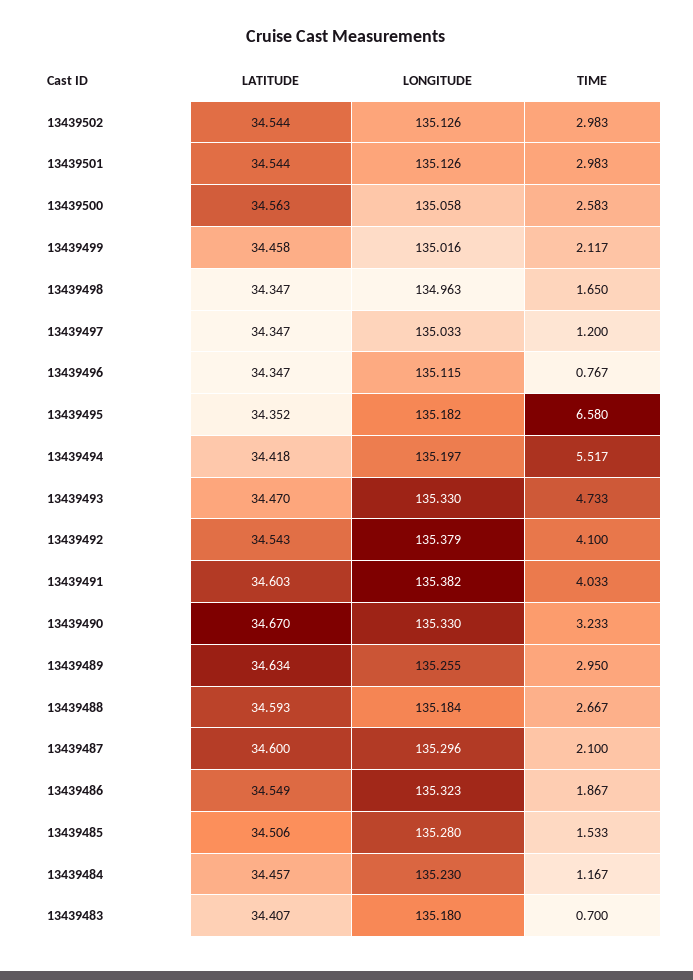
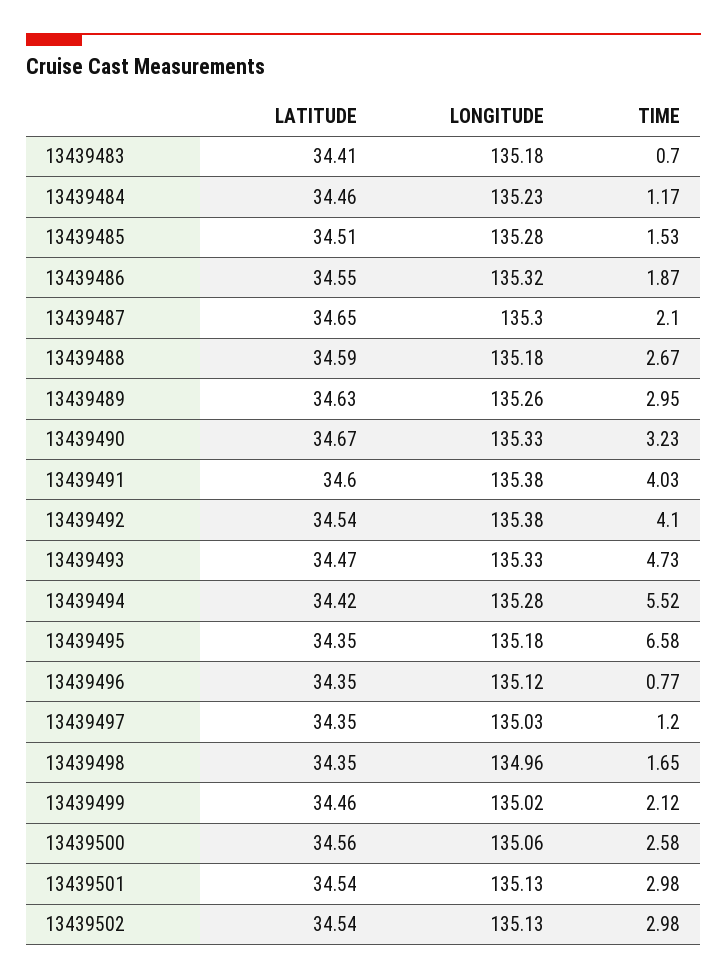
  {
    "LATITUDE": {
      "13439502": 34.544,
      "13439501": 34.544,
      "13439500": 34.563,
      "13439499": 34.458,
      "13439498": 34.347,
      "13439497": 34.347,
      "13439496": 34.347,
      "13439495": 34.352,
      "13439494": 34.418,
      "13439493": 34.47,
      "13439492": 34.543,
      "13439491": 34.603,
      "13439490": 34.67,
      "13439489": 34.634,
      "13439488": 34.593,
-     "13439487": 34.6,
+     "13439487": 34.65,
      "13439486": 34.549,
      "13439485": 34.506,
      "13439484": 34.457,
      "13439483": 34.407
    },
    "LONGITUDE": {
      "13439502": 135.126,
      "13439501": 135.126,
      "13439500": 135.058,
      "13439499": 135.016,
      "13439498": 134.963,
      "13439497": 135.033,
      "13439496": 135.115,
      "13439495": 135.182,
-     "13439494": 135.197,
+     "13439494": 135.28,
      "13439493": 135.33,
      "13439492": 135.379,
      "13439491": 135.382,
      "13439490": 135.33,
      "13439489": 135.255,
      "13439488": 135.184,
      "13439487": 135.296,
      "13439486": 135.323,
      "13439485": 135.28,
      "13439484": 135.23,
      "13439483": 135.18
    },
    "TIME": {
      "13439502": 2.983,
      "13439501": 2.983,
      "13439500": 2.583,
      "13439499": 2.117,
      "13439498": 1.65,
      "13439497": 1.2,
      "13439496": 0.767,
      "13439495": 6.58,
      "13439494": 5.517,
      "13439493": 4.733,
      "13439492": 4.1,
      "13439491": 4.033,
      "13439490": 3.233,
      "13439489": 2.95,
      "13439488": 2.667,
      "13439487": 2.1,
      "13439486": 1.867,
      "13439485": 1.533,
      "13439484": 1.167,
      "13439483": 0.7
    }
  }

